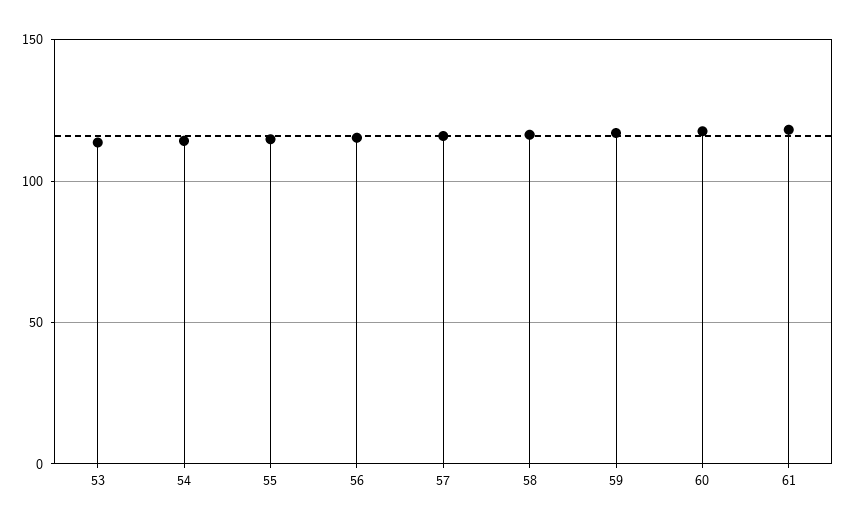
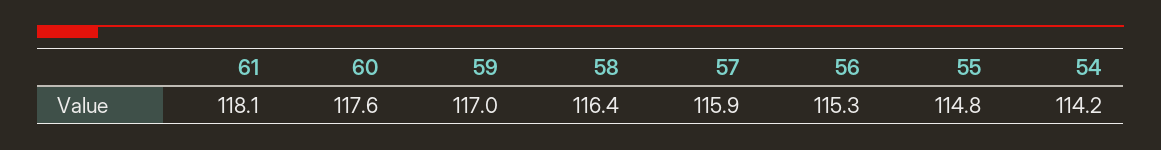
  {
-   "53": 115,
    "54": 114.2,
    "55": 114.8,
    "56": 115.3,
    "57": 115.9,
    "58": 116.4,
    "59": 117,
    "60": 117.6,
    "61": 118.1
  }

